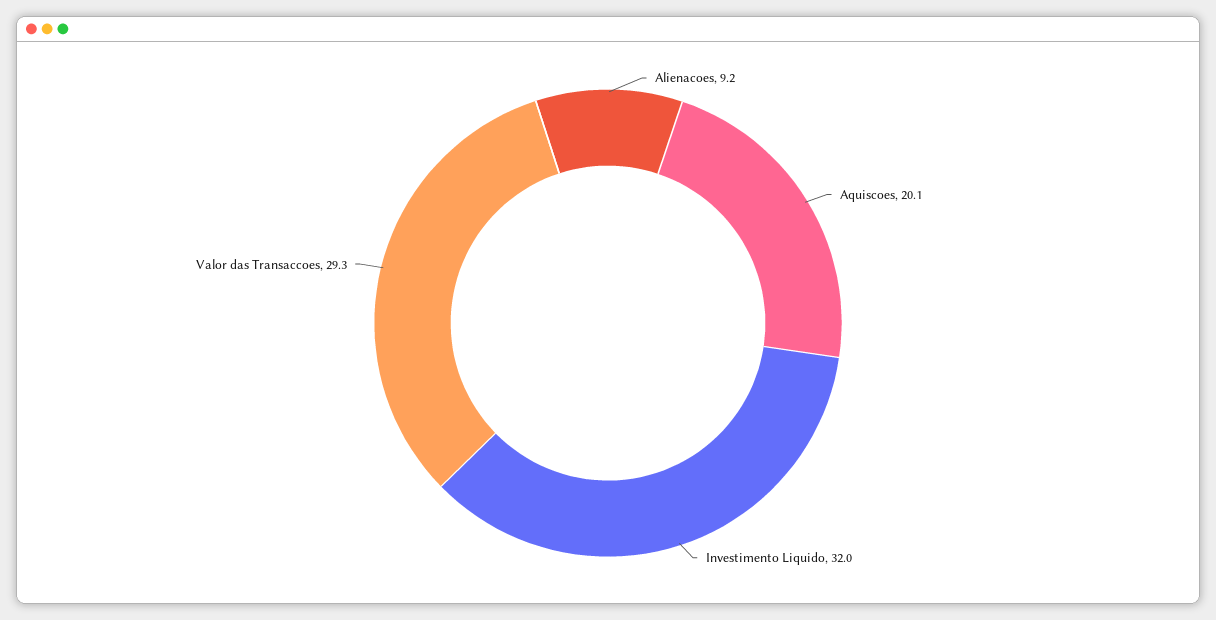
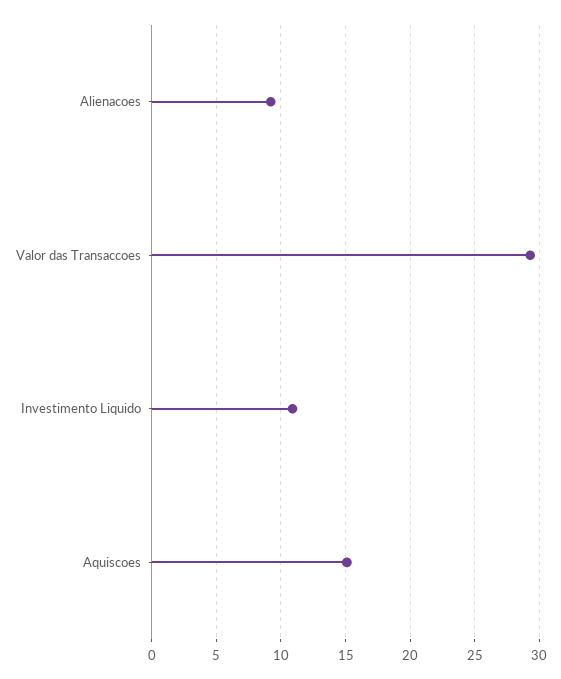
  {
    "Alienacoes": 9.2,
-   "Aquiscoes": 20.1,
+   "Aquiscoes": 15,
-   "Investimento Liquido": 32,
+   "Investimento Liquido": 11,
    "Valor das Transaccoes": 29.3
  }

